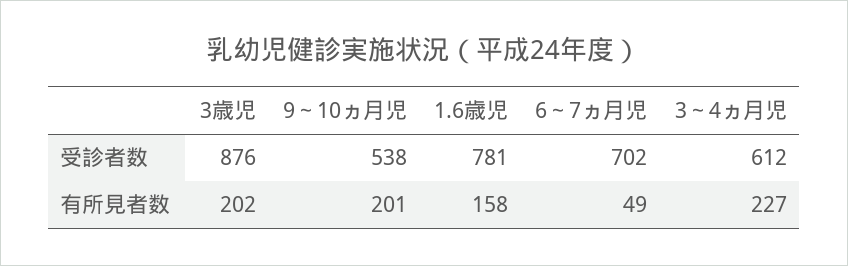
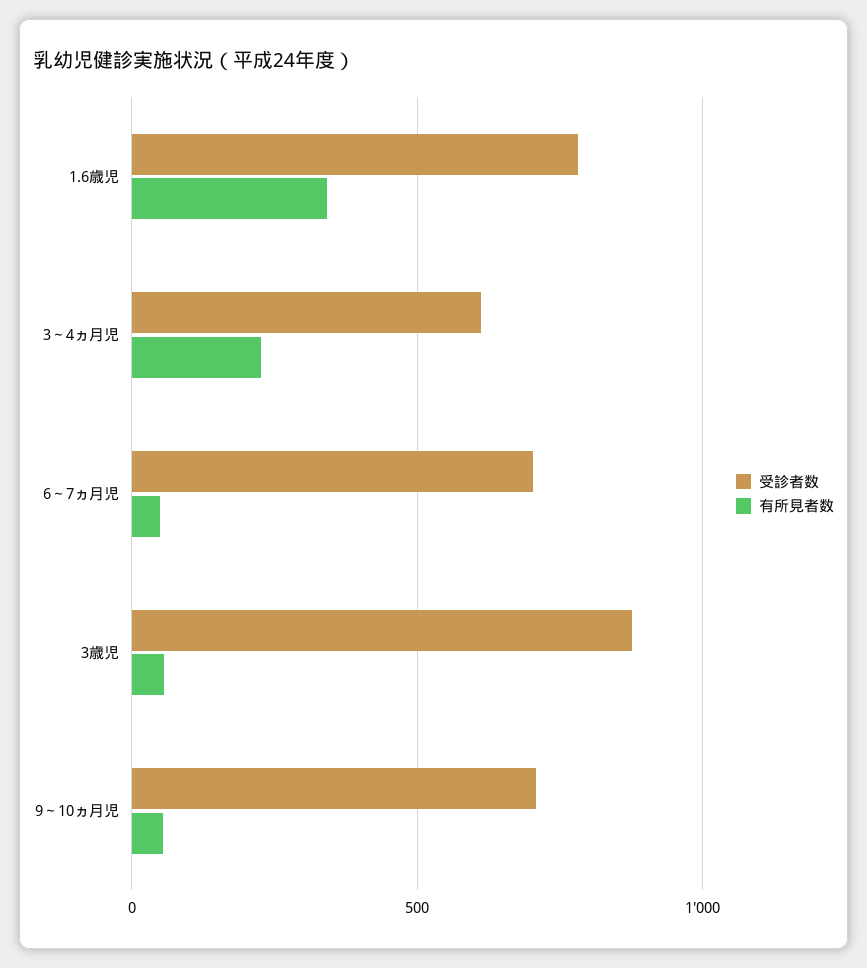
  {
    "受診者数": {
      "3歳児": 876,
-     "9～10ヵ月児": 538,
+     "9～10ヵ月児": 700,
      "1.6歳児": 781,
      "6～7ヵ月児": 702,
      "3～4ヵ月児": 612
    },
    "有所見者数": {
-     "3歳児": 202,
+     "3歳児": 50,
-     "9～10ヵ月児": 201,
+     "9～10ヵ月児": 50,
-     "1.6歳児": 158,
+     "1.6歳児": 350,
      "6～7ヵ月児": 49,
      "3～4ヵ月児": 227
    }
  }

